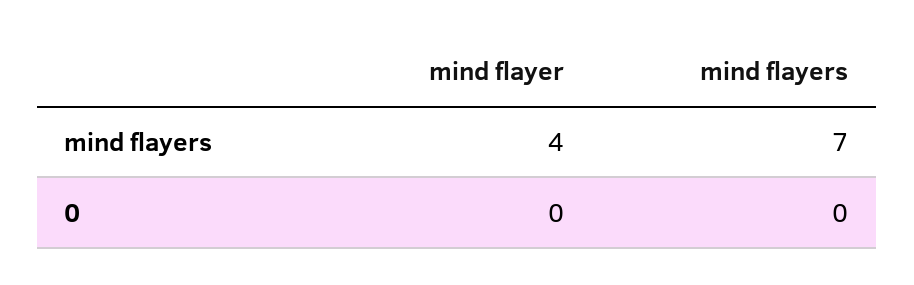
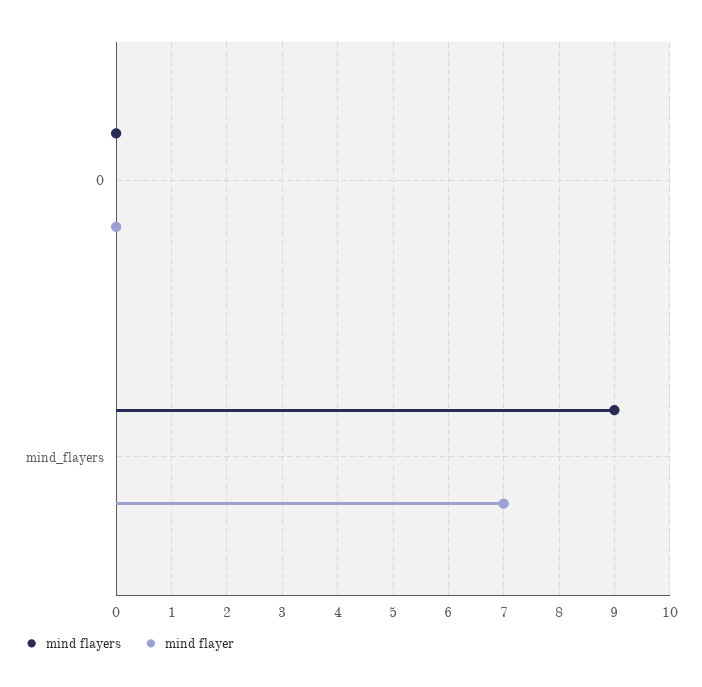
  {
    "mind flayer": {
-     "mind flayers": 4,
+     "mind flayers": 7,
      "0": 0
    },
    "mind flayers": {
-     "mind flayers": 7,
+     "mind flayers": 9,
      "0": 0
    }
  }

